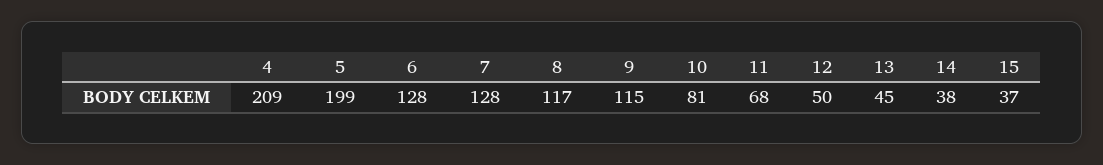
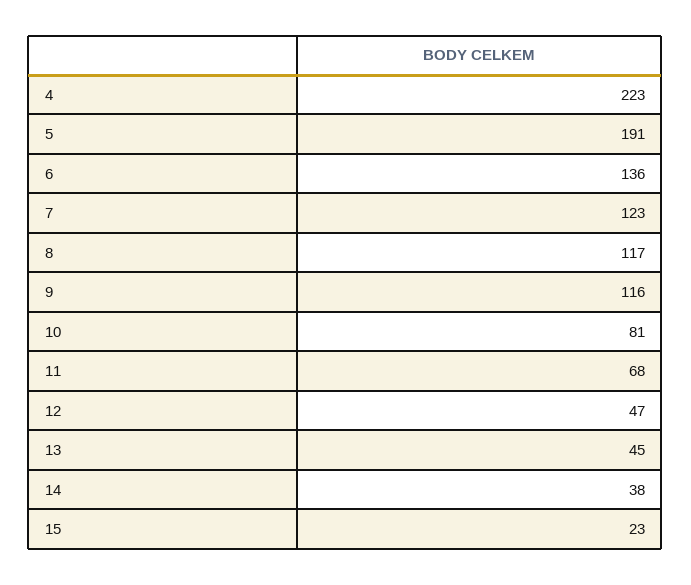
  {
-   "4": 209,
+   "4": 223,
-   "5": 199,
+   "5": 191,
-   "6": 128,
+   "6": 136,
-   "7": 128,
+   "7": 123,
    "8": 117,
-   "9": 115,
+   "9": 116,
    "10": 81,
    "11": 68,
-   "12": 50,
+   "12": 47,
    "13": 45,
    "14": 38,
-   "15": 37
+   "15": 23
  }

